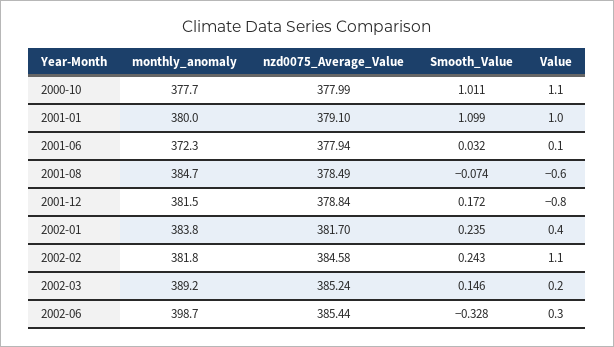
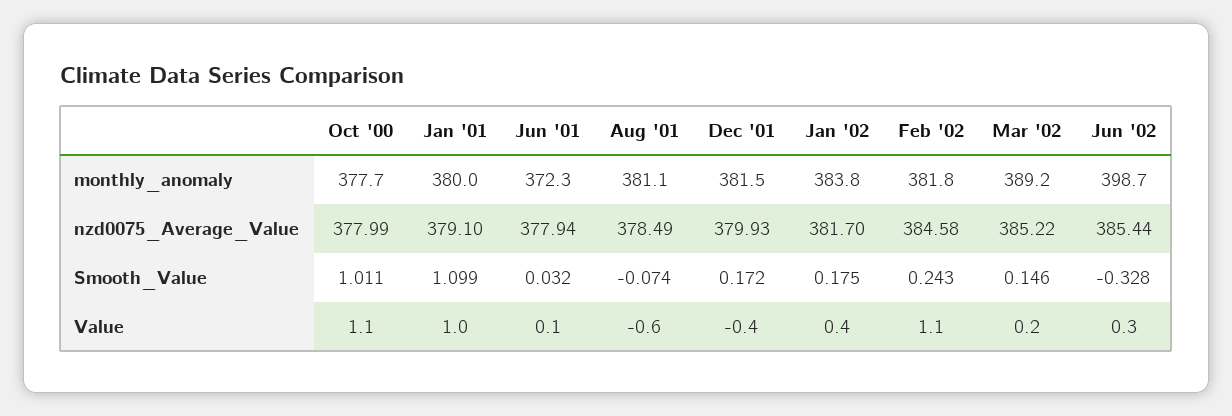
  {
    "monthly_anomaly": {
      "2000-10": 377.7,
      "2001-01": 380,
      "2001-06": 372.3,
-     "2001-08": 384.7,
+     "2001-08": 381.1,
      "2001-12": 381.5,
      "2002-01": 383.8,
      "2002-02": 381.8,
      "2002-03": 389.2,
      "2002-06": 398.7
    },
    "nzd0075_Average_Value": {
      "2000-10": 377.99,
      "2001-01": 379.1,
      "2001-06": 377.94,
      "2001-08": 378.49,
-     "2001-12": 378.84,
+     "2001-12": 379.93,
      "2002-01": 381.7,
      "2002-02": 384.58,
-     "2002-03": 385.24,
+     "2002-03": 385.22,
      "2002-06": 385.44
    },
    "Smooth_Value": {
      "2000-10": 1.011,
      "2001-01": 1.099,
      "2001-06": 0.032,
      "2001-08": -0.074,
      "2001-12": 0.172,
-     "2002-01": 0.235,
+     "2002-01": 0.175,
      "2002-02": 0.243,
      "2002-03": 0.146,
      "2002-06": -0.328
    },
    "Value": {
      "2000-10": 1.1,
      "2001-01": 1,
      "2001-06": 0.1,
      "2001-08": -0.6,
-     "2001-12": -0.8,
+     "2001-12": -0.4,
      "2002-01": 0.4,
      "2002-02": 1.1,
      "2002-03": 0.2,
      "2002-06": 0.3
    }
  }

